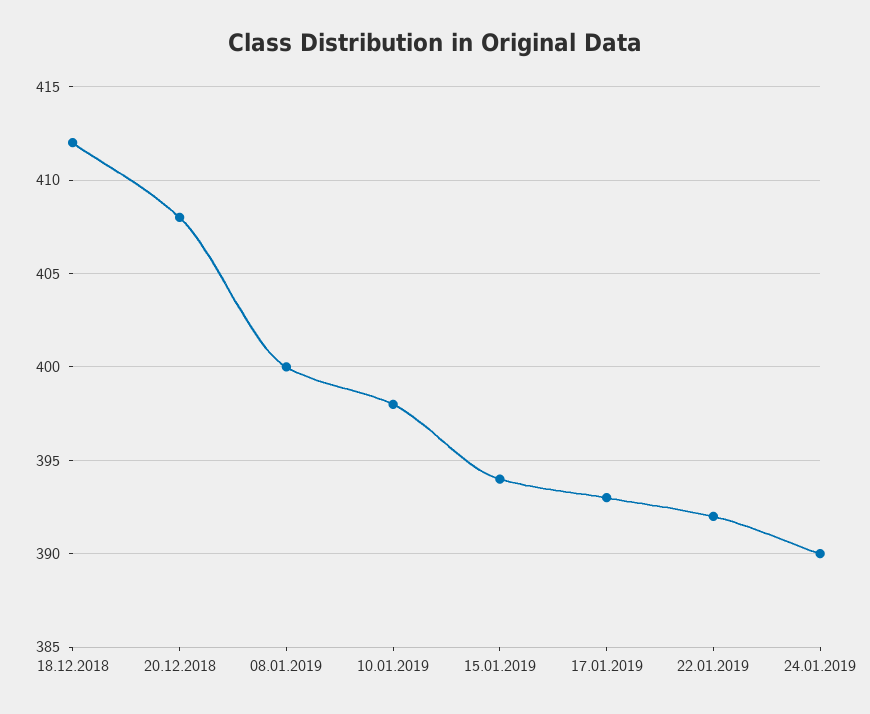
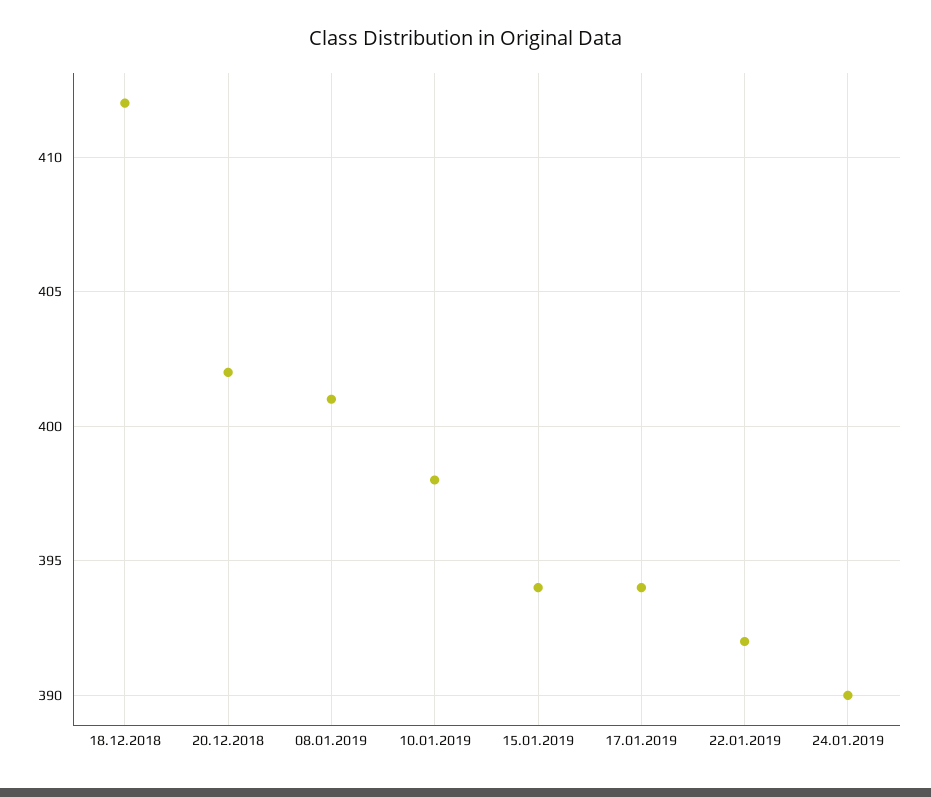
  {
    "18.12.2018": 412,
-   "20.12.2018": 408,
+   "20.12.2018": 402,
-   "08.01.2019": 400,
+   "08.01.2019": 401,
    "10.01.2019": 398,
    "15.01.2019": 394,
-   "17.01.2019": 393,
+   "17.01.2019": 394,
    "22.01.2019": 392,
    "24.01.2019": 390
  }

